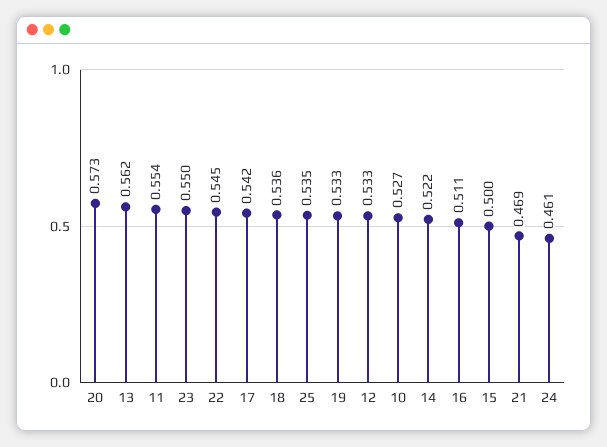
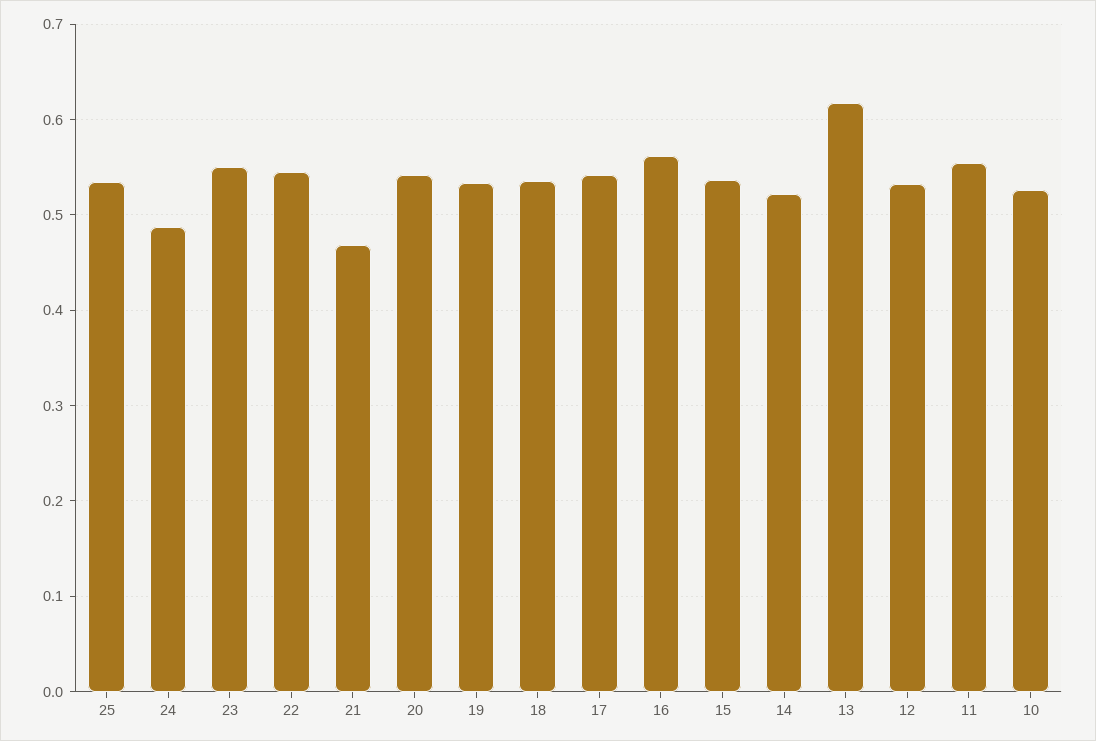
  {
-   "20": 0.573,
+   "20": 0.54,
-   "13": 0.562,
+   "13": 0.62,
    "11": 0.554,
    "23": 0.55,
    "22": 0.545,
    "17": 0.542,
    "18": 0.536,
    "25": 0.535,
    "19": 0.533,
    "12": 0.533,
    "10": 0.527,
    "14": 0.522,
-   "16": 0.511,
+   "16": 0.56,
-   "15": 0.5,
+   "15": 0.54,
    "21": 0.469,
-   "24": 0.461
+   "24": 0.49
  }

